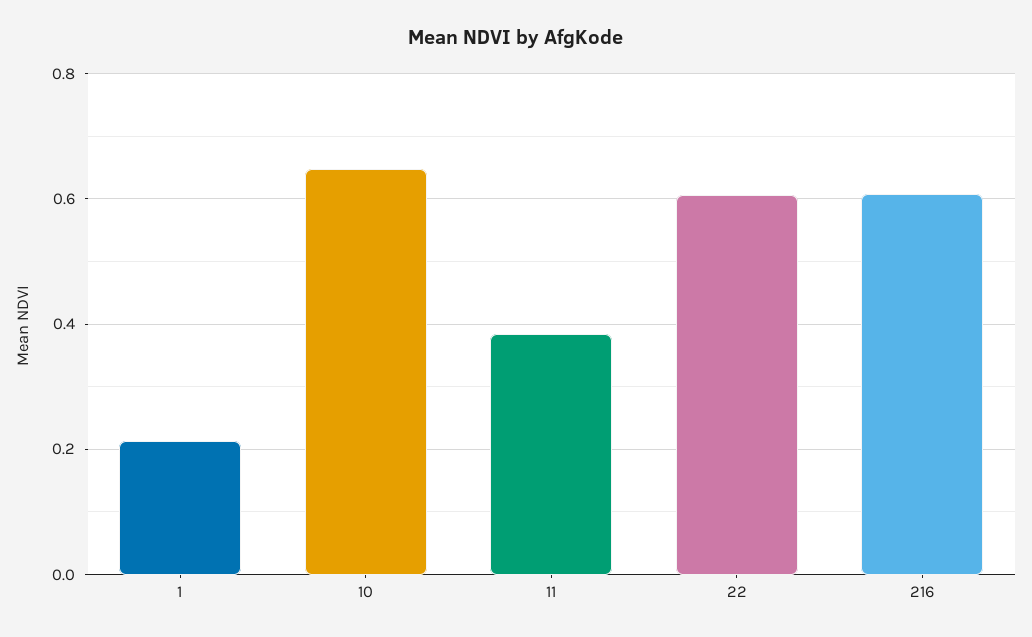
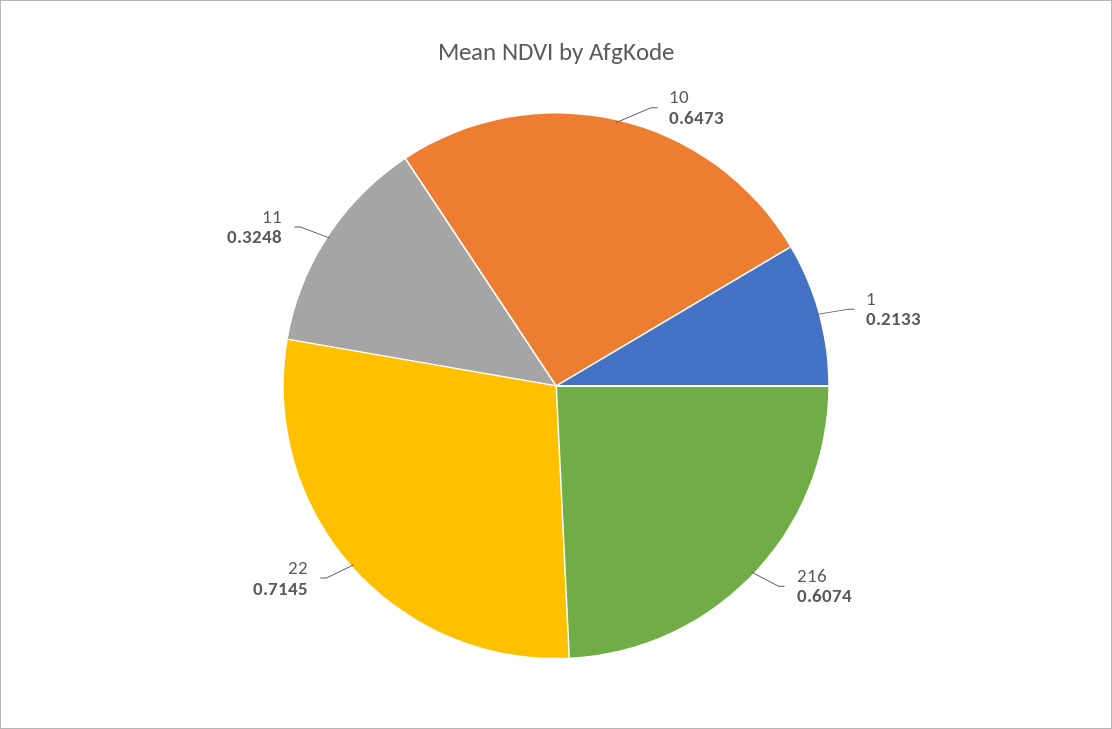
  {
    "1": 0.2133,
    "10": 0.6473,
-   "11": 0.38,
+   "11": 0.3248,
-   "22": 0.6,
+   "22": 0.7145,
    "216": 0.6074
  }

